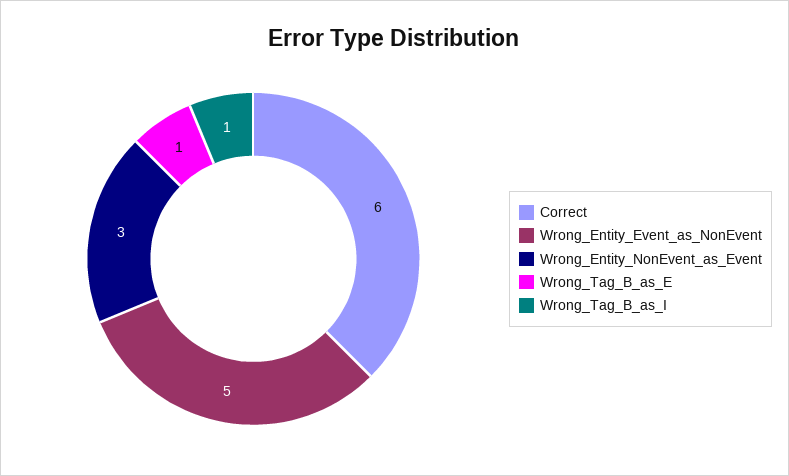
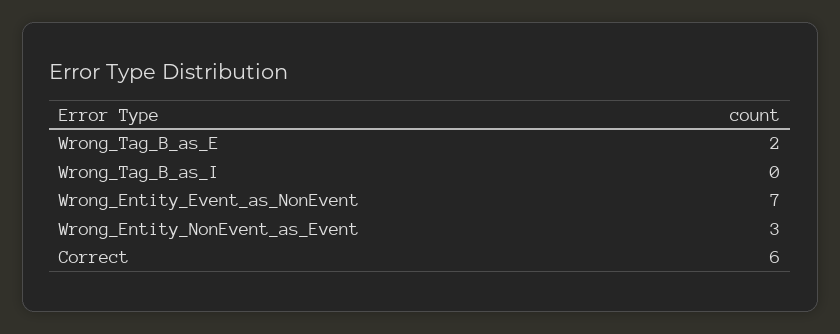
  {
    "Correct": 6,
-   "Wrong_Entity_Event_as_NonEvent": 5,
+   "Wrong_Entity_Event_as_NonEvent": 7,
    "Wrong_Entity_NonEvent_as_Event": 3,
-   "Wrong_Tag_B_as_E": 1,
+   "Wrong_Tag_B_as_E": 2,
-   "Wrong_Tag_B_as_I": 1
+   "Wrong_Tag_B_as_I": 0
  }

